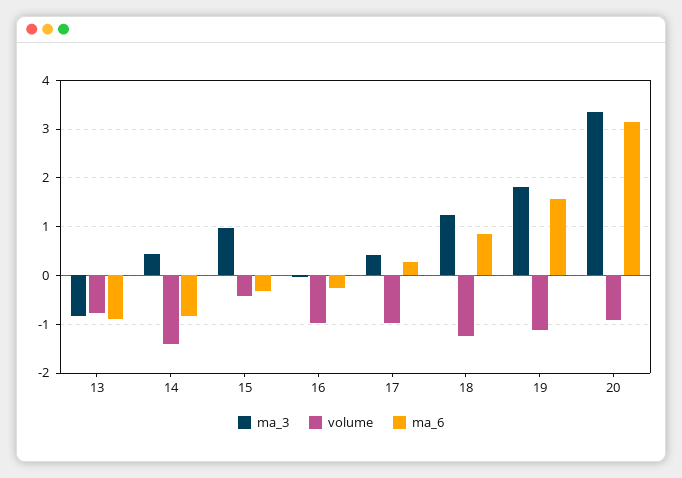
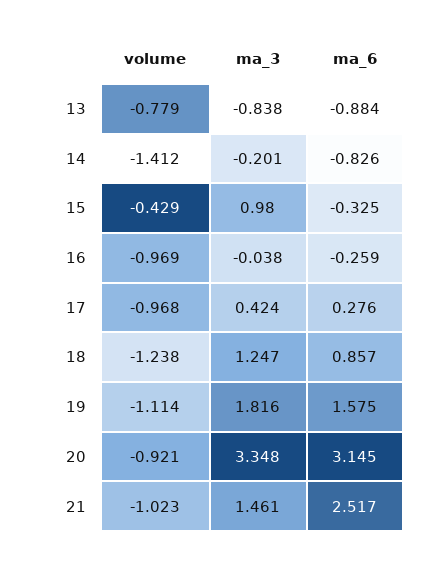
  {
    "ma_3": {
      "13": -0.838,
-     "14": 0.4,
+     "14": -0.201,
      "15": 0.98,
      "16": -0.038,
      "17": 0.424,
      "18": 1.247,
      "19": 1.816,
-     "20": 3.348
+     "20": 3.348,
+     "21": 1.461
    },
    "volume": {
      "13": -0.779,
      "14": -1.412,
      "15": -0.429,
      "16": -0.969,
      "17": -0.968,
      "18": -1.238,
      "19": -1.114,
-     "20": -0.921
+     "20": -0.921,
+     "21": -1.023
    },
    "ma_6": {
      "13": -0.884,
      "14": -0.826,
      "15": -0.325,
      "16": -0.259,
      "17": 0.276,
      "18": 0.857,
      "19": 1.575,
-     "20": 3.145
+     "20": 3.145,
+     "21": 2.517
    }
  }

